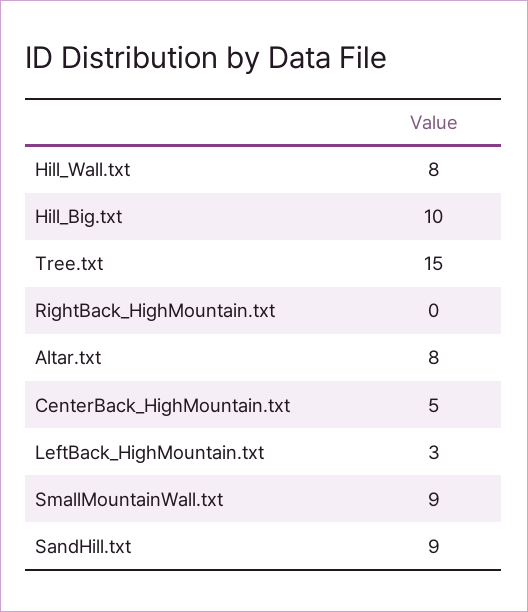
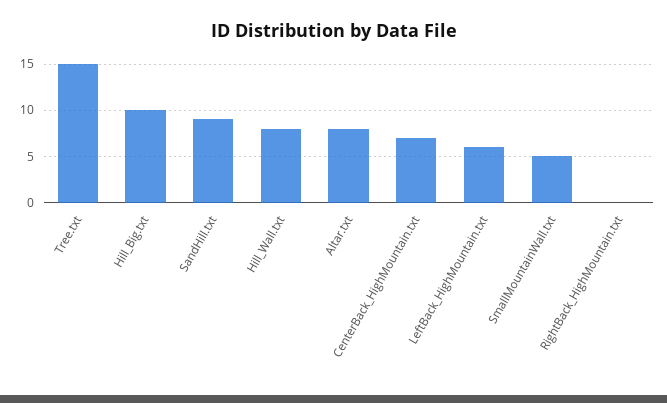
  {
    "Hill_Wall.txt": 8,
    "Hill_Big.txt": 10,
    "Tree.txt": 15,
    "RightBack_HighMountain.txt": 0,
    "Altar.txt": 8,
-   "CenterBack_HighMountain.txt": 5,
+   "CenterBack_HighMountain.txt": 7,
-   "LeftBack_HighMountain.txt": 3,
+   "LeftBack_HighMountain.txt": 6,
-   "SmallMountainWall.txt": 9,
+   "SmallMountainWall.txt": 5,
    "SandHill.txt": 9
  }

